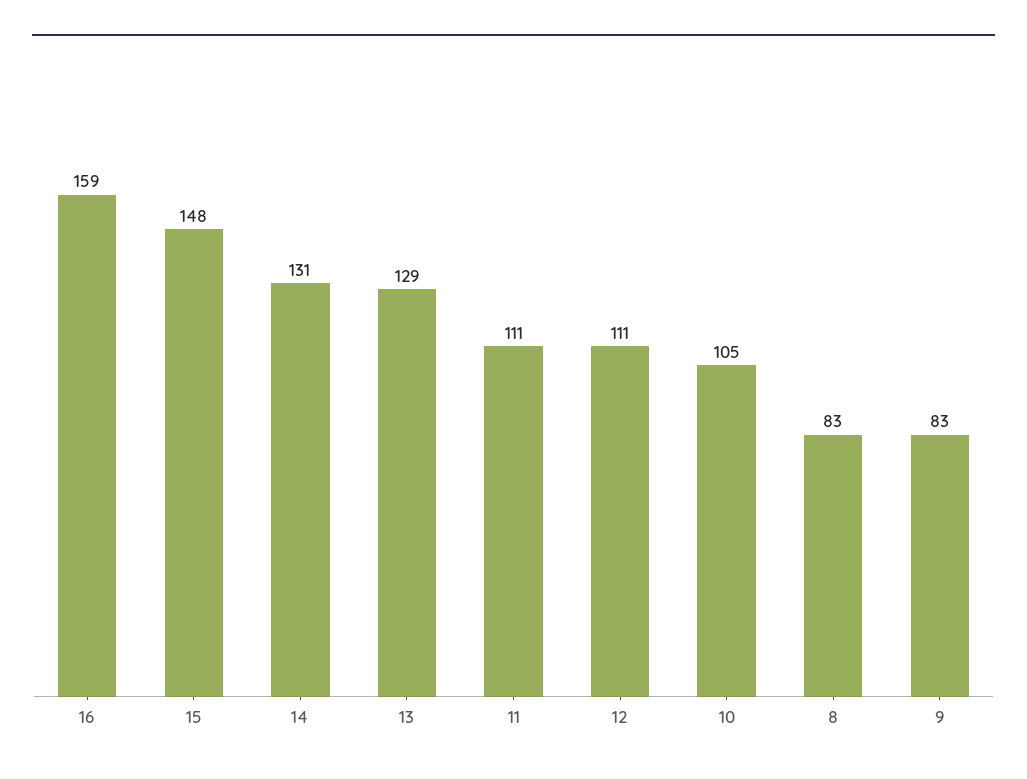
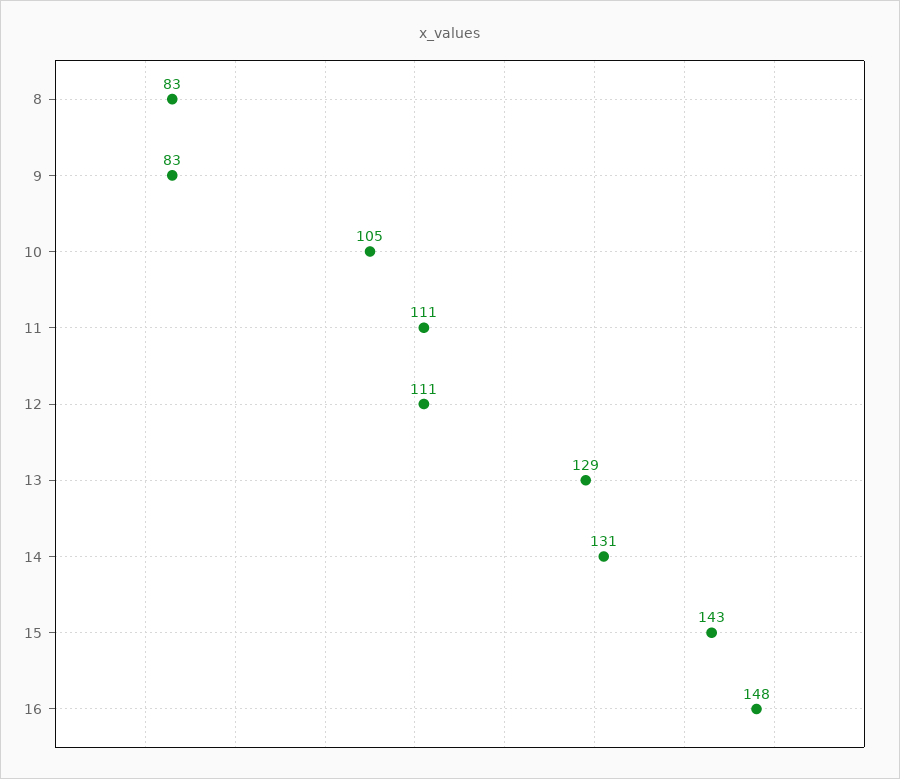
  {
-   "16": 159,
+   "16": 148,
-   "15": 148,
+   "15": 143,
    "14": 131,
    "13": 129,
    "11": 111,
    "12": 111,
    "10": 105,
    "8": 83,
    "9": 83
  }

